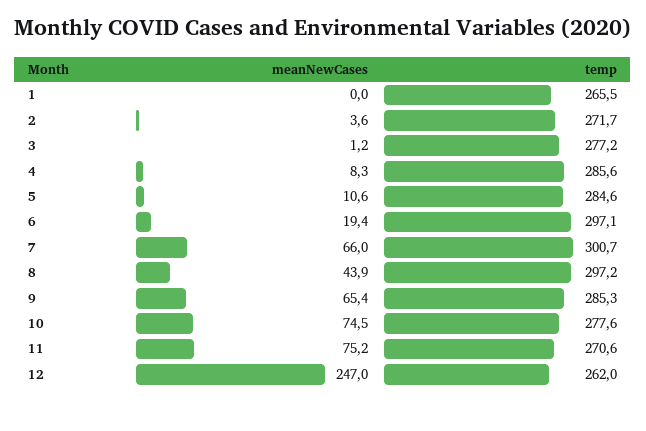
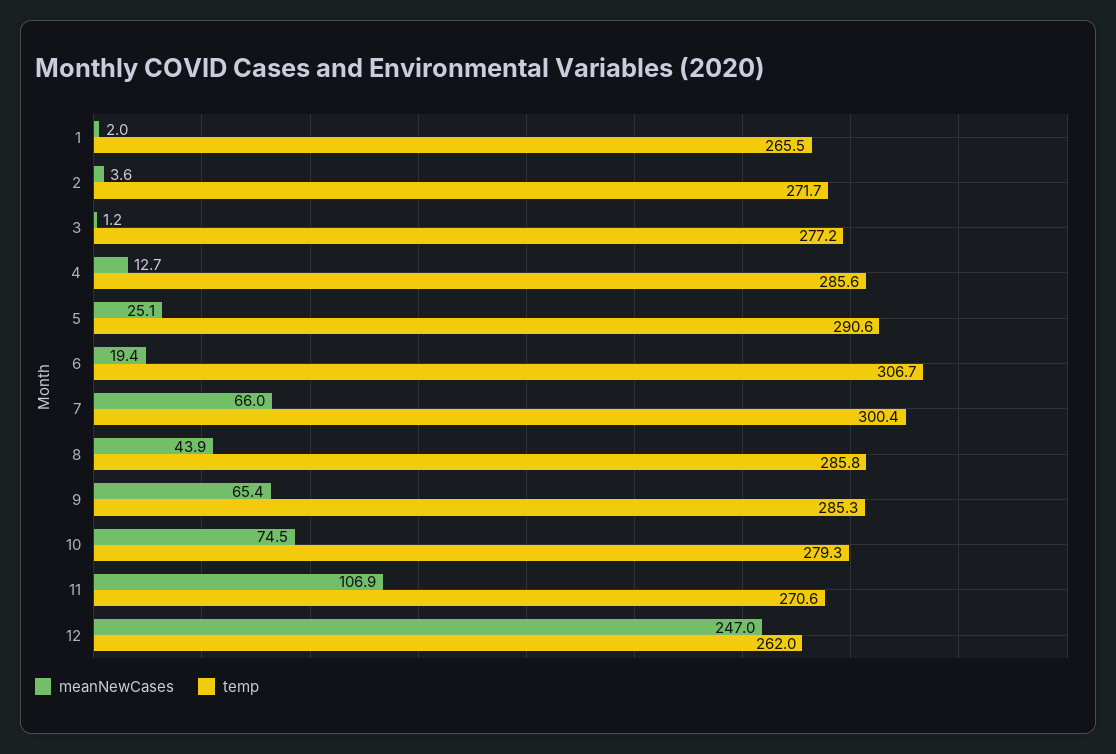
  {
    "meanNewCases": {
-     "1": 0,
+     "1": 2,
      "2": 3.6,
      "3": 1.2,
-     "4": 8.3,
+     "4": 12.7,
-     "5": 10.6,
+     "5": 25.1,
      "6": 19.4,
      "7": 66,
      "8": 43.9,
      "9": 65.4,
      "10": 74.5,
-     "11": 75.2,
+     "11": 106.9,
      "12": 247
    },
    "temp": {
      "1": 265.5,
      "2": 271.7,
      "3": 277.2,
      "4": 285.6,
-     "5": 284.6,
+     "5": 290.6,
-     "6": 297.1,
+     "6": 306.7,
-     "7": 300.7,
+     "7": 300.4,
-     "8": 297.2,
+     "8": 285.8,
      "9": 285.3,
-     "10": 277.6,
+     "10": 279.3,
      "11": 270.6,
      "12": 262
    }
  }

